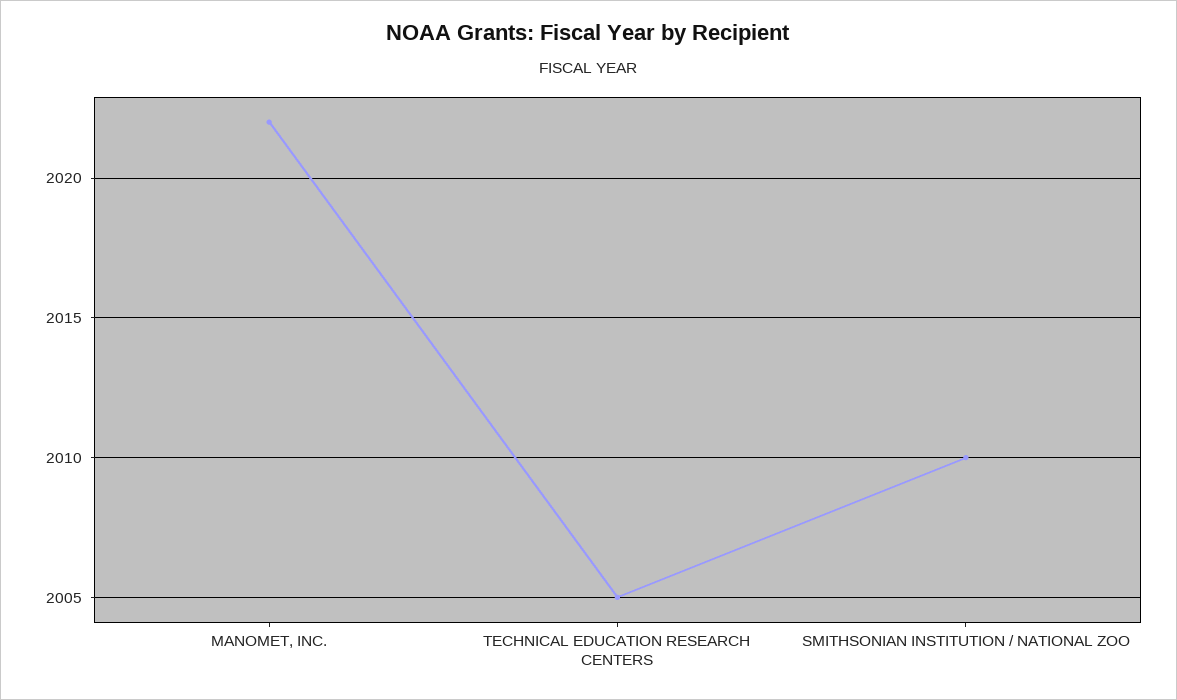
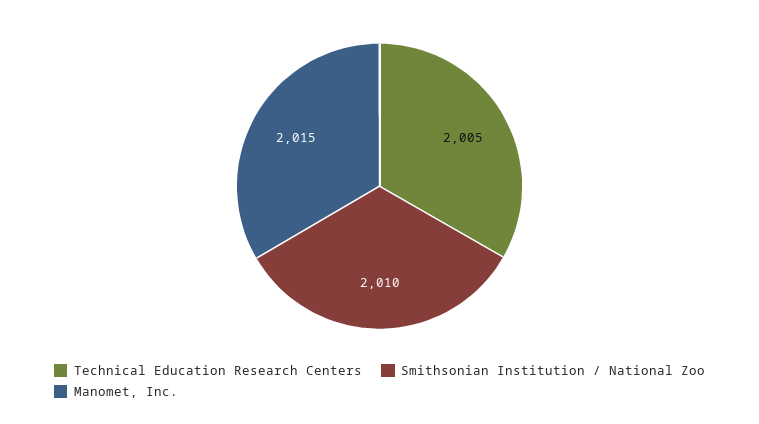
  {
-   "MANOMET, INC.": 2022,
+   "MANOMET, INC.": 2015,
    "TECHNICAL EDUCATION RESEARCH CENTERS": 2005,
    "SMITHSONIAN INSTITUTION / NATIONAL ZOO": 2010
  }

